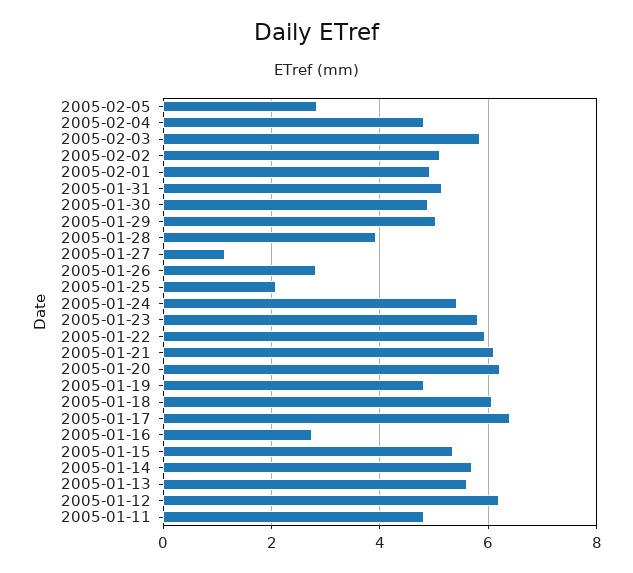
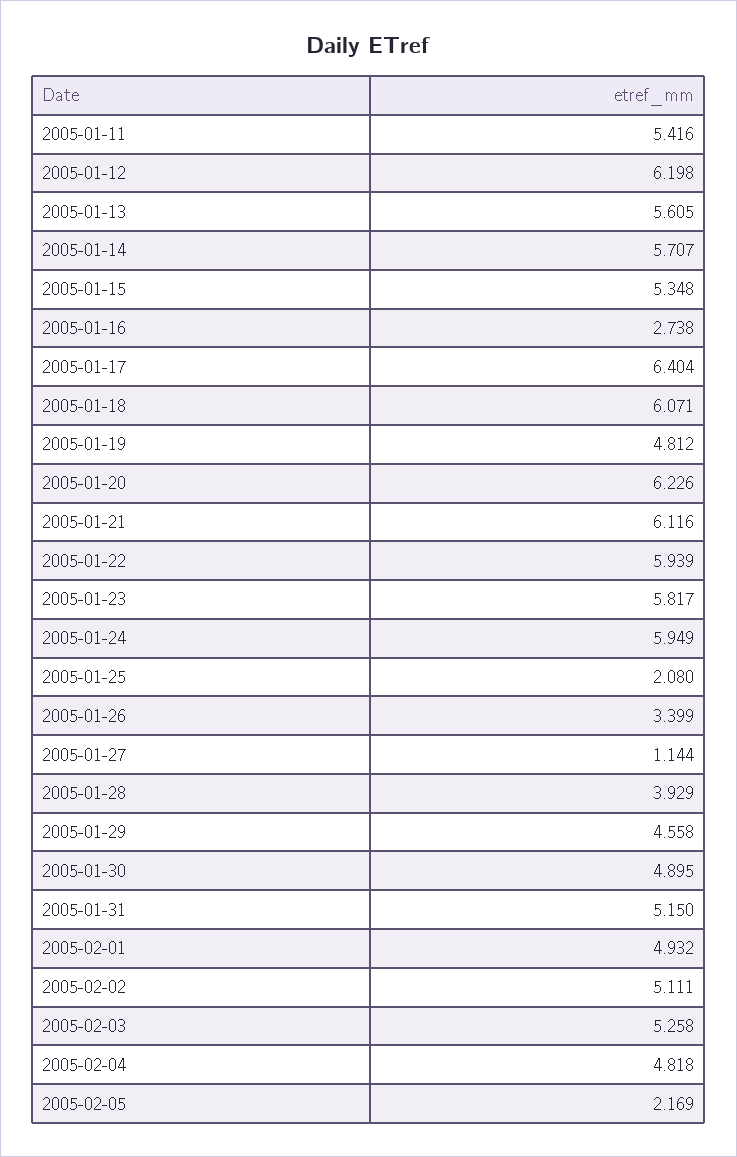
  {
-   "2005-02-05": 2.8,
+   "2005-02-05": 2.169,
    "2005-02-04": 4.818,
-   "2005-02-03": 5.8,
+   "2005-02-03": 5.258,
    "2005-02-02": 5.111,
    "2005-02-01": 4.932,
    "2005-01-31": 5.15,
    "2005-01-30": 4.895,
-   "2005-01-29": 5,
+   "2005-01-29": 4.558,
    "2005-01-28": 3.929,
    "2005-01-27": 1.144,
-   "2005-01-26": 2.8,
+   "2005-01-26": 3.399,
    "2005-01-25": 2.08,
-   "2005-01-24": 5.4,
+   "2005-01-24": 5.949,
    "2005-01-23": 5.817,
    "2005-01-22": 5.939,
    "2005-01-21": 6.116,
    "2005-01-20": 6.226,
    "2005-01-19": 4.812,
    "2005-01-18": 6.071,
    "2005-01-17": 6.404,
    "2005-01-16": 2.738,
    "2005-01-15": 5.348,
    "2005-01-14": 5.707,
    "2005-01-13": 5.605,
    "2005-01-12": 6.198,
-   "2005-01-11": 4.8
+   "2005-01-11": 5.416
  }

